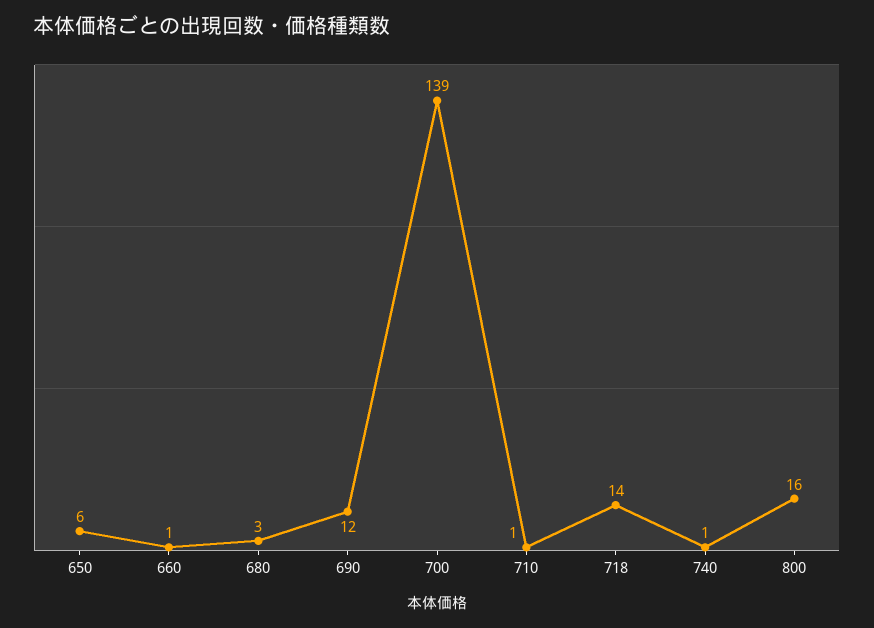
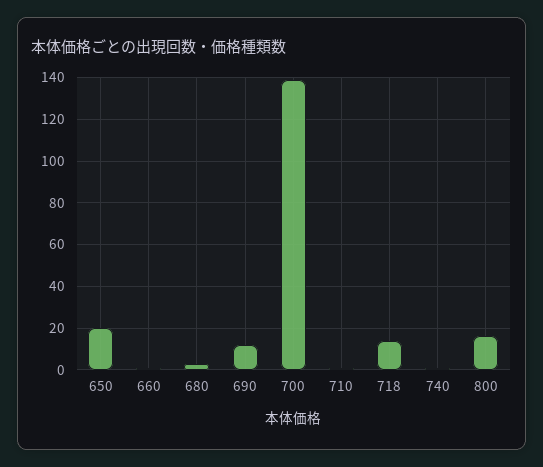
  {
-   "650": 6,
+   "650": 20,
    "660": 1,
    "680": 3,
    "690": 12,
    "700": 139,
    "710": 1,
    "718": 14,
    "740": 1,
    "800": 16
  }

